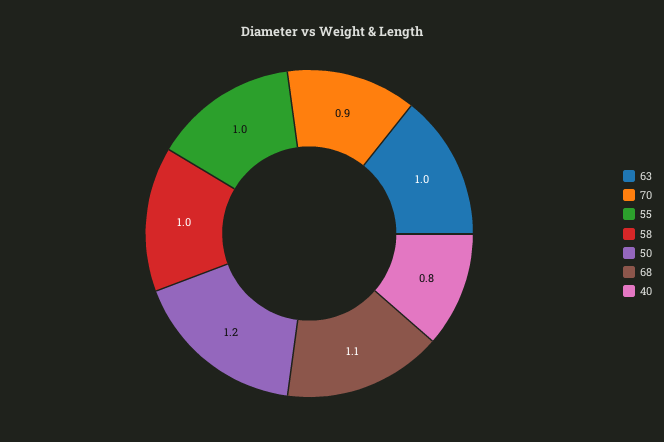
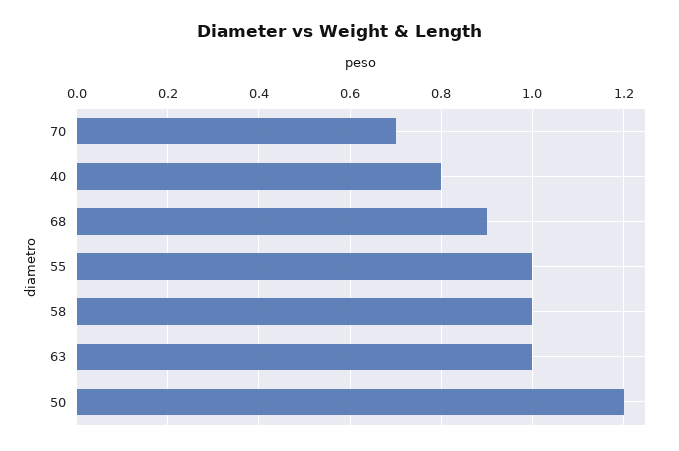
  {
    "63": 1,
-   "70": 0.9,
+   "70": 0.7,
    "55": 1,
    "58": 1,
    "50": 1.2,
-   "68": 1.1,
+   "68": 0.9,
    "40": 0.8
  }

